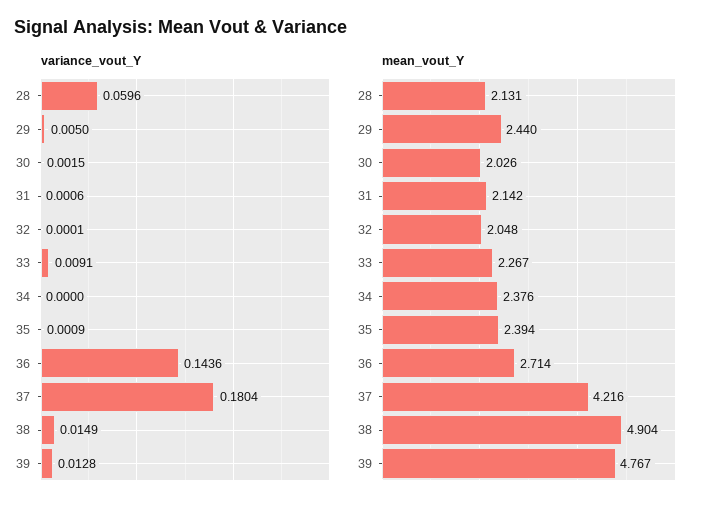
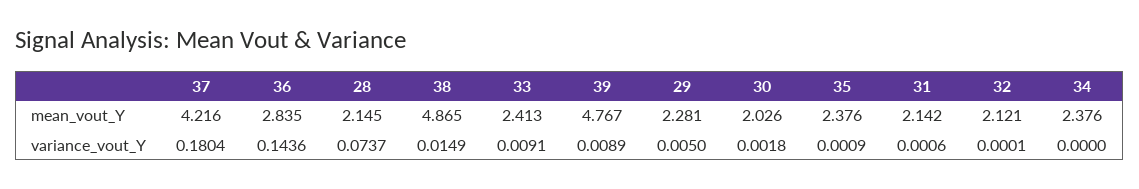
  {
    "variance_vout_Y": {
-     "28": 0.0596,
+     "28": 0.0737,
      "29": 0.005,
-     "30": 0.0015,
+     "30": 0.0018,
      "31": 0.0006,
      "32": 0.0001,
      "33": 0.0091,
      "34": 0,
      "35": 0.0009,
      "36": 0.1436,
      "37": 0.1804,
      "38": 0.0149,
-     "39": 0.0128
+     "39": 0.0089
    },
    "mean_vout_Y": {
-     "28": 2.131,
+     "28": 2.145,
-     "29": 2.44,
+     "29": 2.281,
      "30": 2.026,
      "31": 2.142,
-     "32": 2.048,
+     "32": 2.121,
-     "33": 2.267,
+     "33": 2.413,
      "34": 2.376,
-     "35": 2.394,
+     "35": 2.376,
-     "36": 2.714,
+     "36": 2.835,
      "37": 4.216,
-     "38": 4.904,
+     "38": 4.865,
      "39": 4.767
    }
  }

